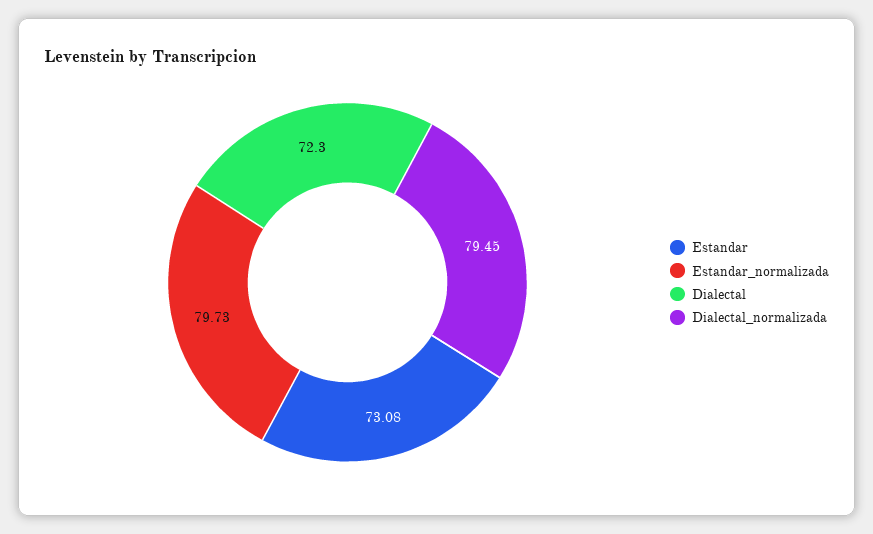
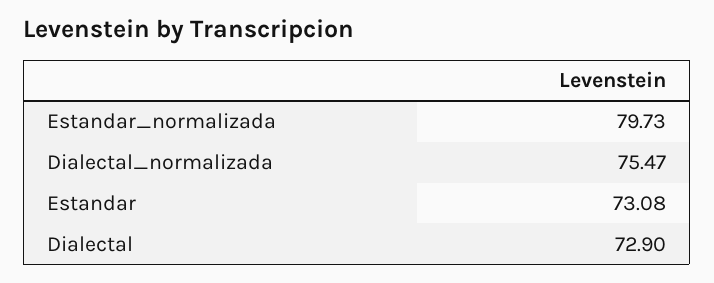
  {
    "Estandar": 73.08,
    "Estandar_normalizada": 79.73,
-   "Dialectal": 72.3,
+   "Dialectal": 72.9,
-   "Dialectal_normalizada": 79.45
+   "Dialectal_normalizada": 75.47
  }

